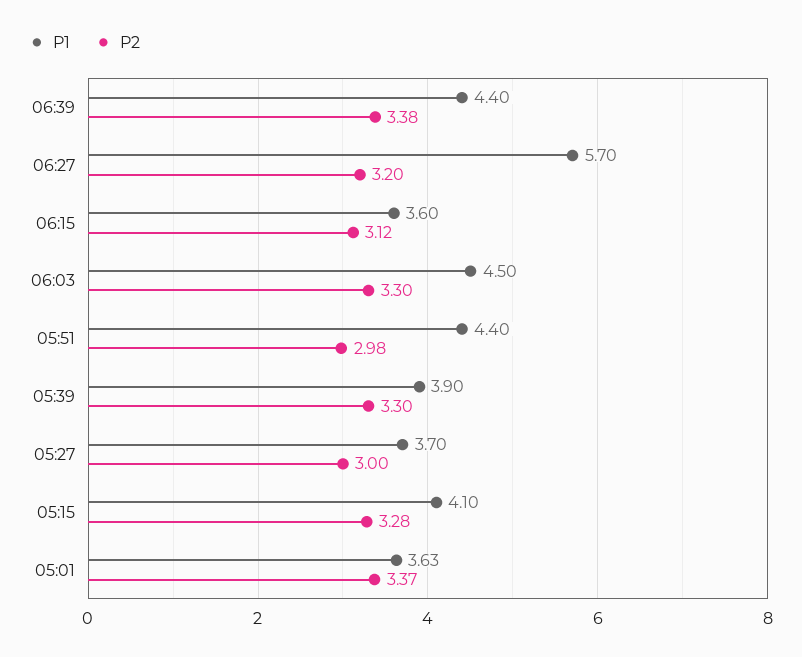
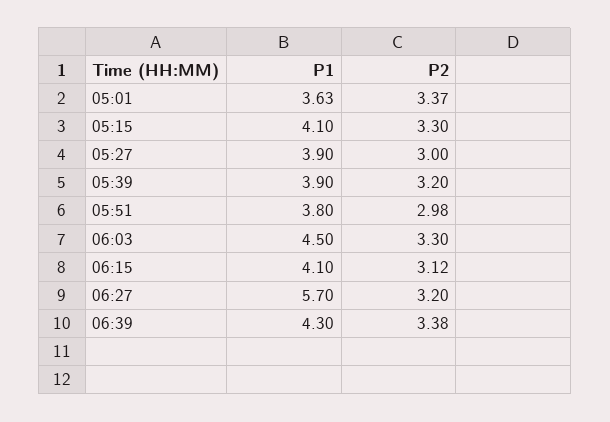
  {
    "P1": {
-     "06:39": 4.4,
+     "06:39": 4.3,
      "06:27": 5.7,
-     "06:15": 3.6,
+     "06:15": 4.1,
      "06:03": 4.5,
-     "05:51": 4.4,
+     "05:51": 3.8,
      "05:39": 3.9,
-     "05:27": 3.7,
+     "05:27": 3.9,
      "05:15": 4.1,
      "05:01": 3.63
    },
    "P2": {
      "06:39": 3.38,
      "06:27": 3.2,
      "06:15": 3.12,
      "06:03": 3.3,
      "05:51": 2.98,
-     "05:39": 3.3,
+     "05:39": 3.2,
      "05:27": 3,
-     "05:15": 3.28,
+     "05:15": 3.3,
      "05:01": 3.37
    }
  }

